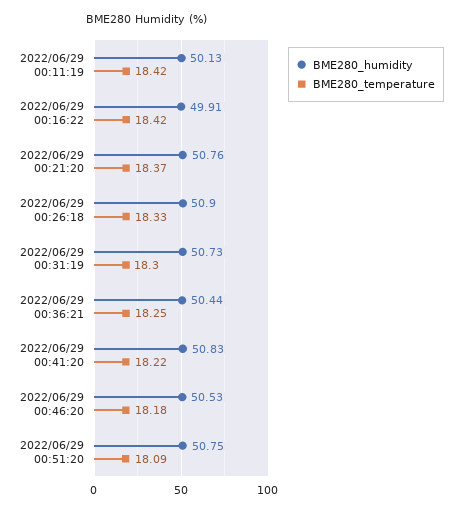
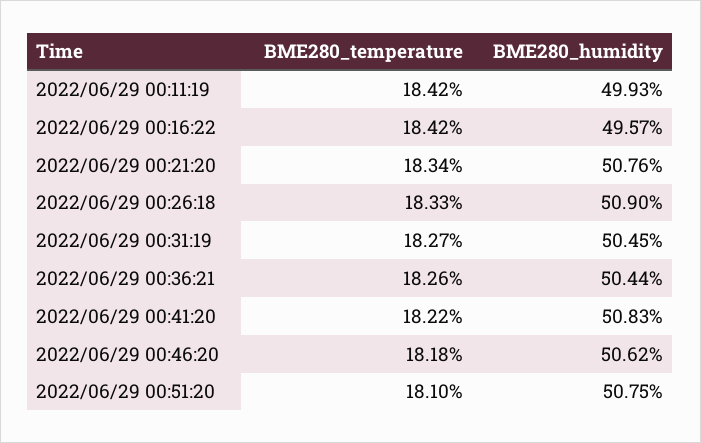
  {
    "BME280_humidity": {
-     "2022/06/29 00:11:19": 50.13,
+     "2022/06/29 00:11:19": 49.93,
-     "2022/06/29 00:16:22": 49.91,
+     "2022/06/29 00:16:22": 49.57,
      "2022/06/29 00:21:20": 50.76,
      "2022/06/29 00:26:18": 50.9,
-     "2022/06/29 00:31:19": 50.73,
+     "2022/06/29 00:31:19": 50.45,
      "2022/06/29 00:36:21": 50.44,
      "2022/06/29 00:41:20": 50.83,
-     "2022/06/29 00:46:20": 50.53,
+     "2022/06/29 00:46:20": 50.62,
      "2022/06/29 00:51:20": 50.75
    },
    "BME280_temperature": {
      "2022/06/29 00:11:19": 18.42,
      "2022/06/29 00:16:22": 18.42,
-     "2022/06/29 00:21:20": 18.37,
+     "2022/06/29 00:21:20": 18.34,
      "2022/06/29 00:26:18": 18.33,
-     "2022/06/29 00:31:19": 18.3,
+     "2022/06/29 00:31:19": 18.27,
-     "2022/06/29 00:36:21": 18.25,
+     "2022/06/29 00:36:21": 18.26,
      "2022/06/29 00:41:20": 18.22,
      "2022/06/29 00:46:20": 18.18,
-     "2022/06/29 00:51:20": 18.09
+     "2022/06/29 00:51:20": 18.1
    }
  }

